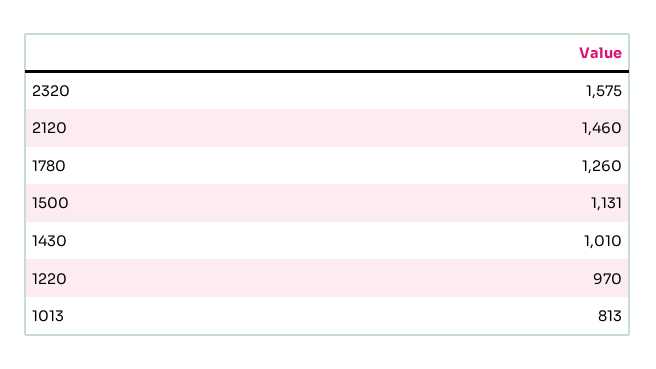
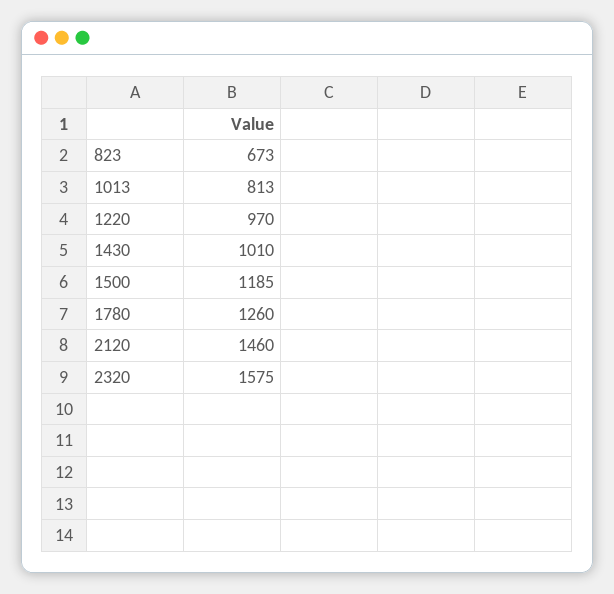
  {
    "2320": 1575,
    "2120": 1460,
    "1780": 1260,
-   "1500": 1131,
+   "1500": 1185,
    "1430": 1010,
    "1220": 970,
-   "1013": 813
+   "1013": 813,
+   "823": 673
  }

